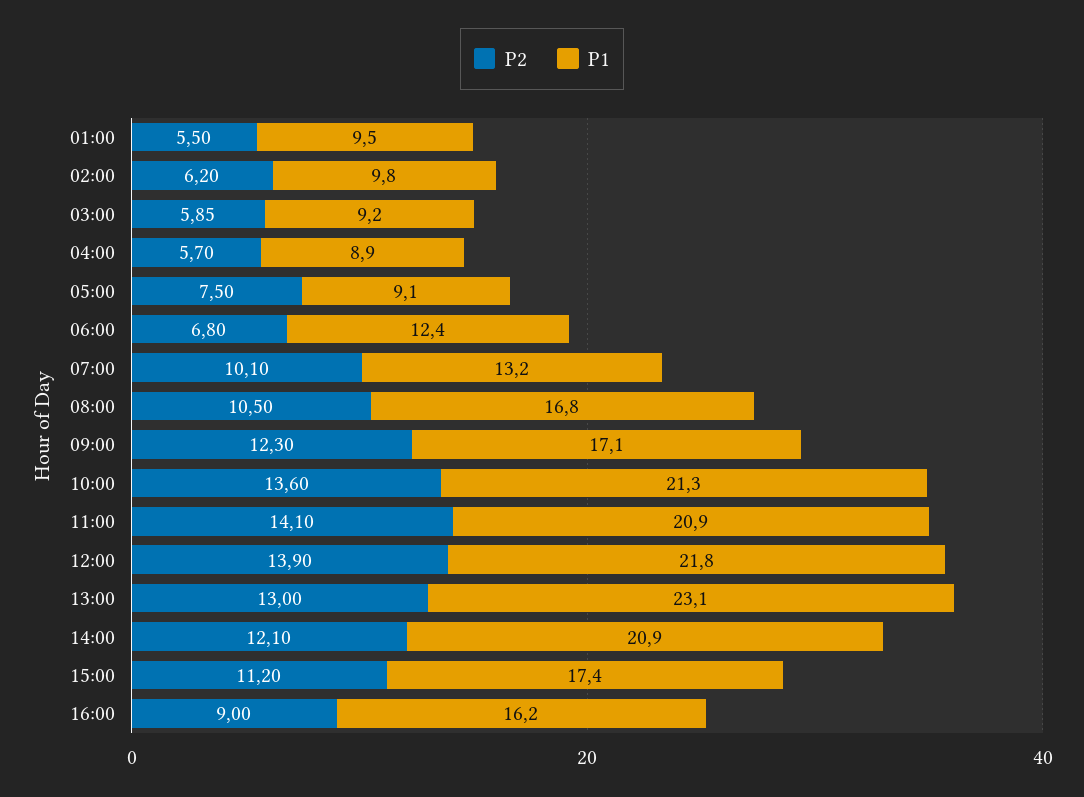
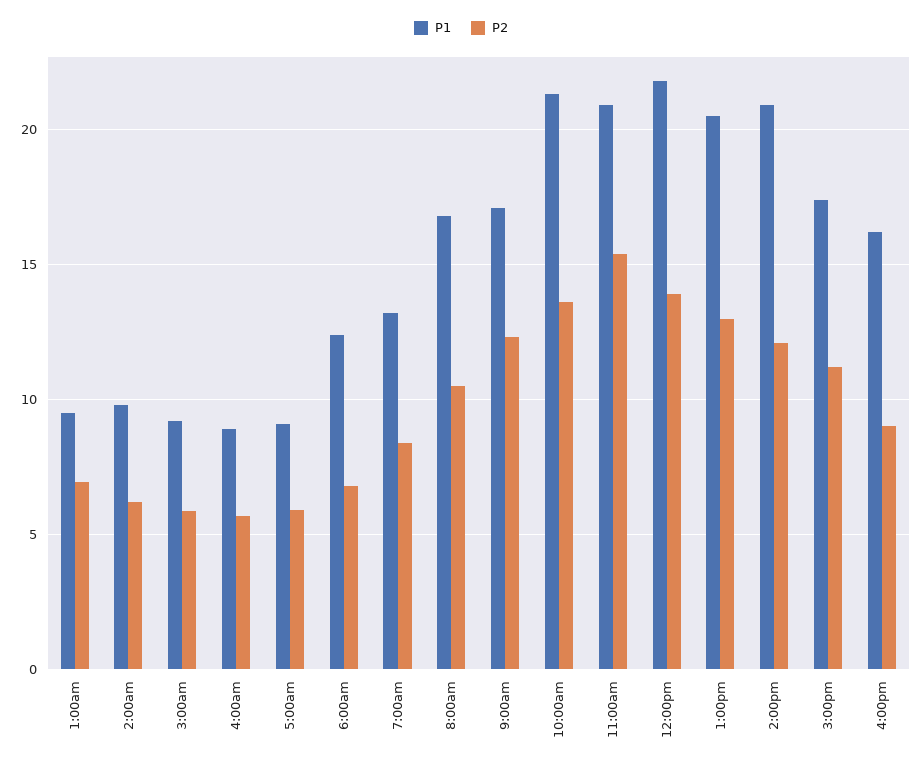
  {
    "P2": {
-     "01:00": 5.5,
+     "01:00": 7,
      "02:00": 6.2,
      "03:00": 5.85,
      "04:00": 5.7,
-     "05:00": 7.5,
+     "05:00": 6,
      "06:00": 6.8,
-     "07:00": 10.1,
+     "07:00": 8.5,
      "08:00": 10.5,
      "09:00": 12.3,
      "10:00": 13.6,
-     "11:00": 14.1,
+     "11:00": 15.5,
      "12:00": 13.9,
      "13:00": 13,
      "14:00": 12.1,
      "15:00": 11.2,
      "16:00": 9
    },
    "P1": {
      "01:00": 9.5,
      "02:00": 9.8,
      "03:00": 9.2,
      "04:00": 8.9,
      "05:00": 9.1,
      "06:00": 12.4,
      "07:00": 13.2,
      "08:00": 16.8,
      "09:00": 17.1,
      "10:00": 21.3,
      "11:00": 20.9,
      "12:00": 21.8,
-     "13:00": 23.1,
+     "13:00": 20.5,
      "14:00": 20.9,
      "15:00": 17.4,
      "16:00": 16.2
    }
  }

